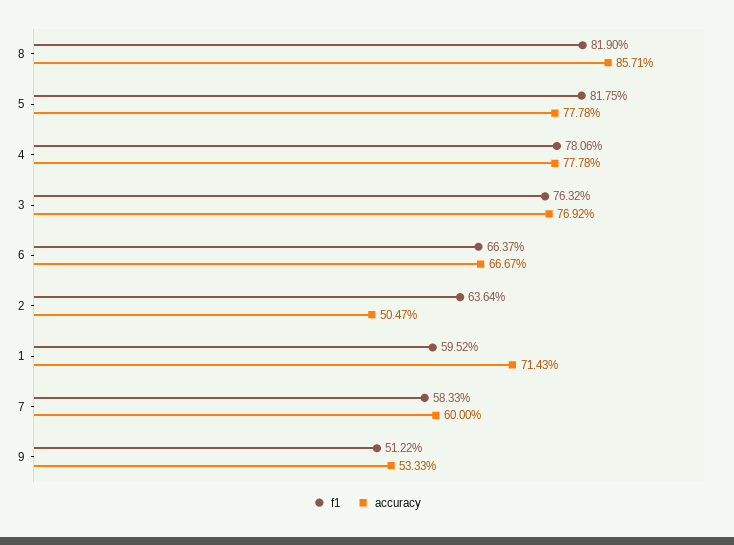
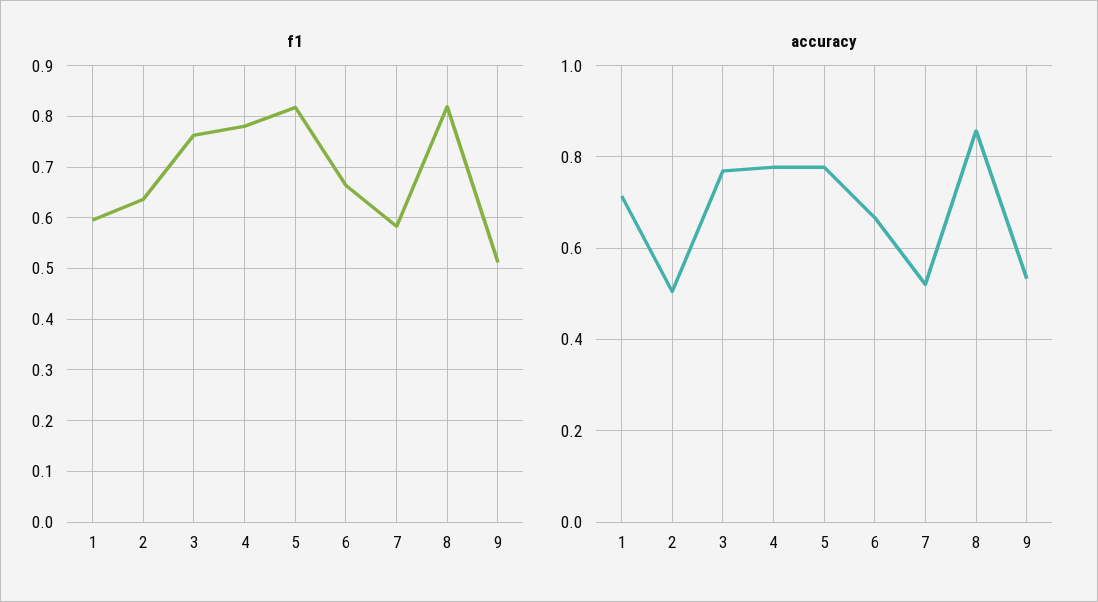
  {
    "f1": {
      "8": 0.819,
      "5": 0.8175,
      "4": 0.7806,
      "3": 0.7632,
      "6": 0.6637,
      "2": 0.6364,
      "1": 0.5952,
      "7": 0.5833,
      "9": 0.5122
    },
    "accuracy": {
      "8": 0.8571,
      "5": 0.7778,
      "4": 0.7778,
      "3": 0.7692,
      "6": 0.6667,
      "2": 0.5047,
      "1": 0.7143,
-     "7": 0.6,
+     "7": 0.52,
      "9": 0.5333
    }
  }

